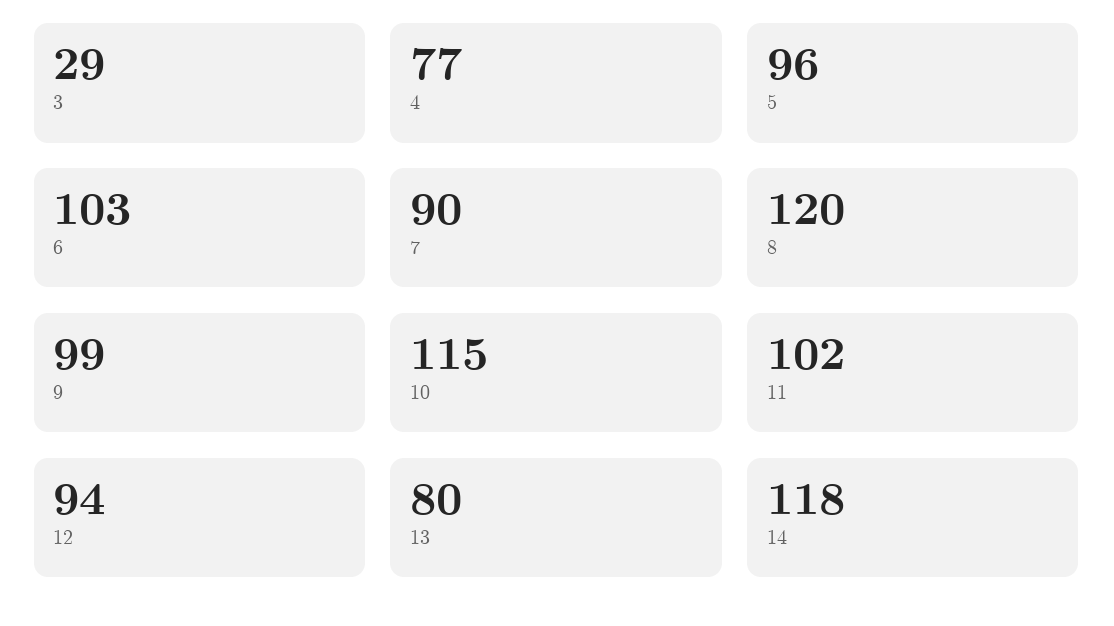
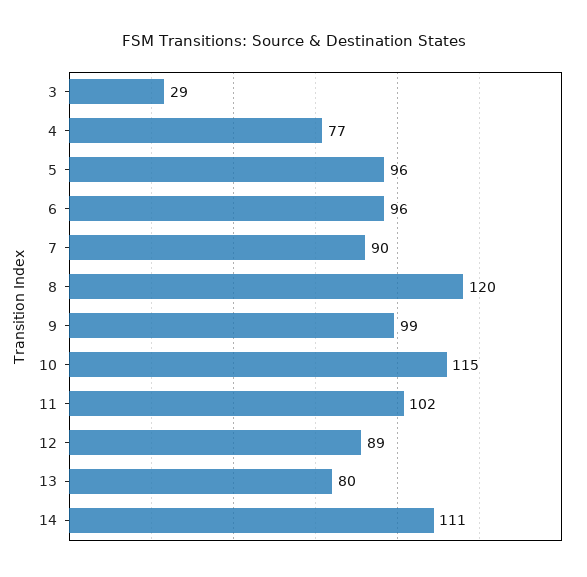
  {
    "3": 29,
    "4": 77,
    "5": 96,
-   "6": 103,
+   "6": 96,
    "7": 90,
    "8": 120,
    "9": 99,
    "10": 115,
    "11": 102,
-   "12": 94,
+   "12": 89,
    "13": 80,
-   "14": 118
+   "14": 111
  }

